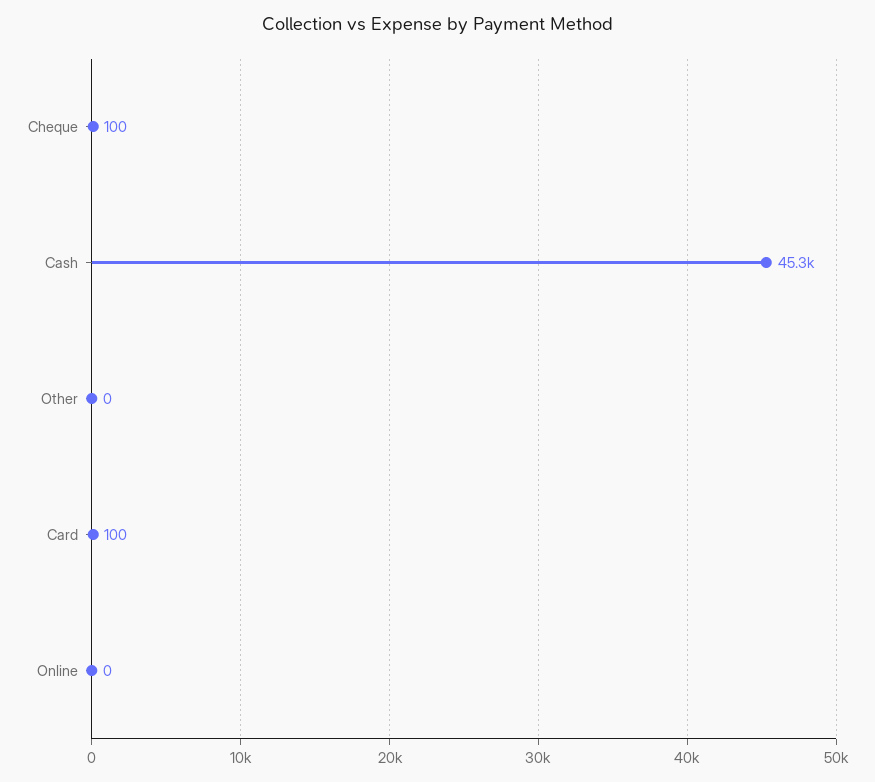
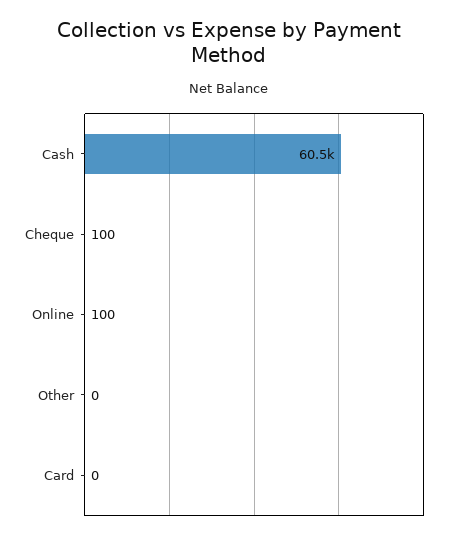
  {
    "Cheque": 100,
-   "Cash": 45300,
+   "Cash": 60500,
    "Other": 0,
-   "Card": 100,
+   "Card": 0,
-   "Online": 0
+   "Online": 100
  }

